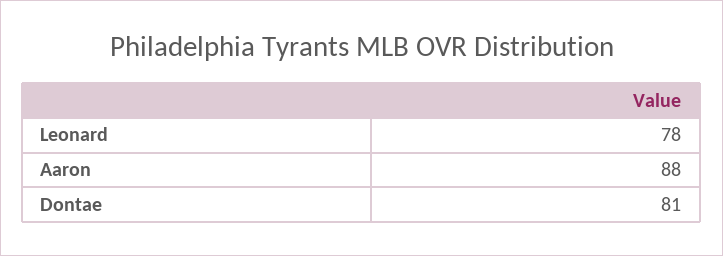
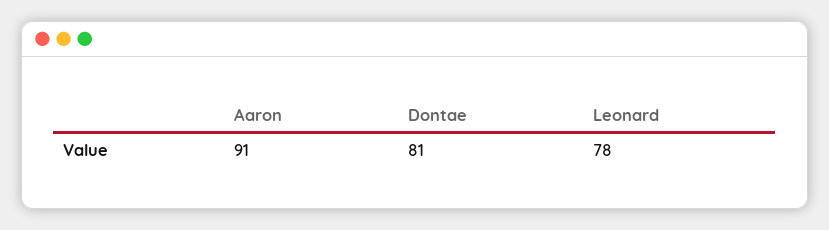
  {
    "Leonard": 78,
-   "Aaron": 88,
+   "Aaron": 91,
    "Dontae": 81
  }

